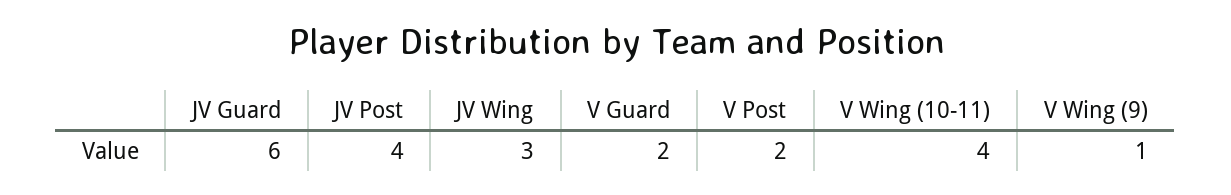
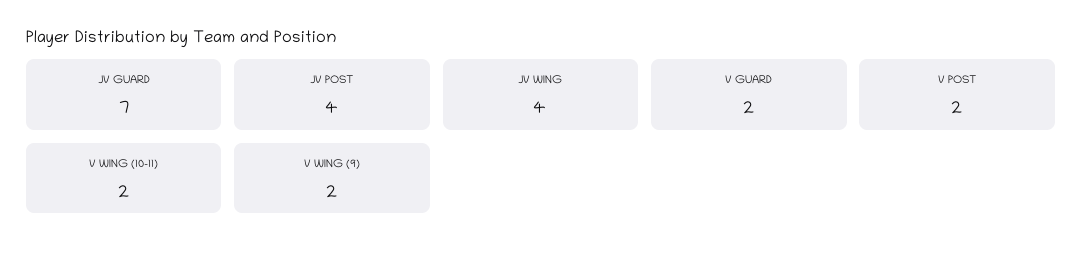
  {
-   "JV Guard": 6,
+   "JV Guard": 7,
    "JV Post": 4,
-   "JV Wing": 3,
+   "JV Wing": 4,
    "V Guard": 2,
    "V Post": 2,
-   "V Wing (10-11)": 4,
+   "V Wing (10-11)": 2,
-   "V Wing (9)": 1
+   "V Wing (9)": 2
  }

